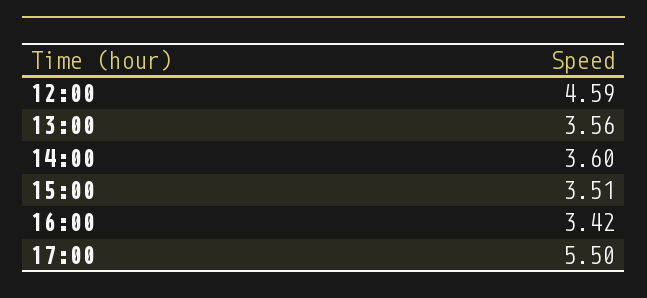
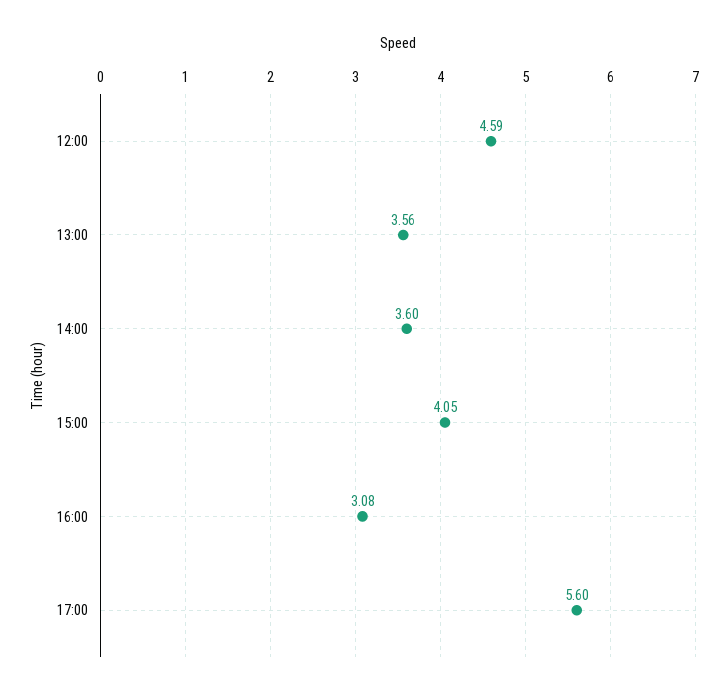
  {
    "12:00": 4.59,
    "13:00": 3.56,
    "14:00": 3.6,
-   "15:00": 3.51,
+   "15:00": 4.05,
-   "16:00": 3.42,
+   "16:00": 3.08,
-   "17:00": 5.5
+   "17:00": 5.6
  }

